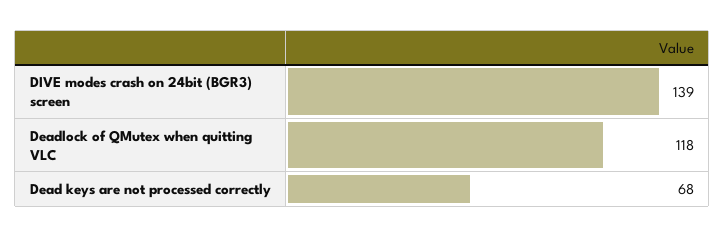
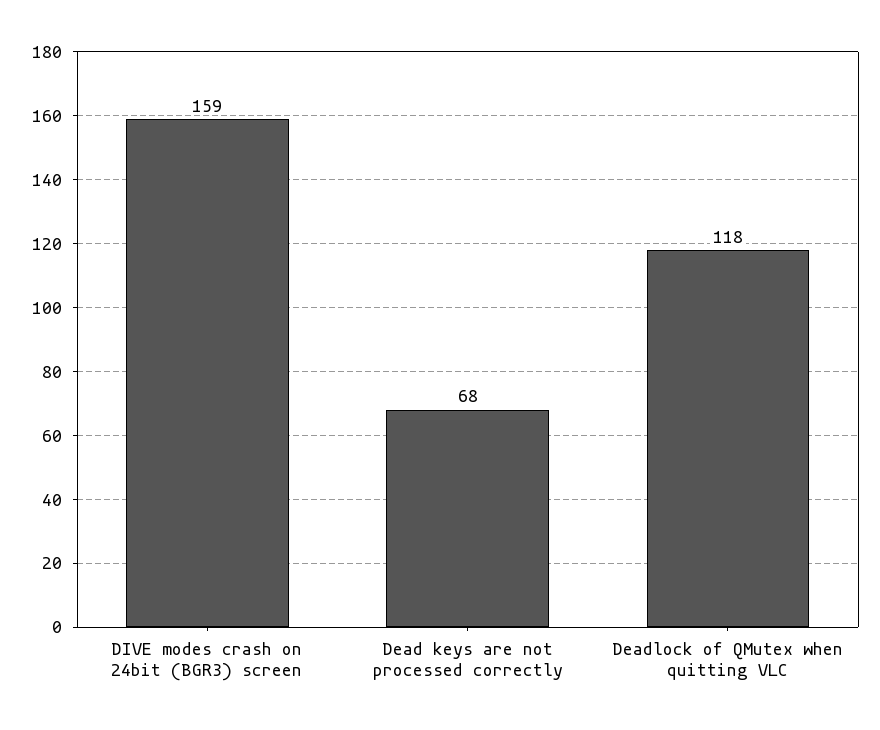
  {
-   "DIVE modes crash on 24bit (BGR3) screen": 139,
+   "DIVE modes crash on 24bit (BGR3) screen": 159,
    "Deadlock of QMutex when quitting VLC": 118,
    "Dead keys are not processed correctly": 68
  }

